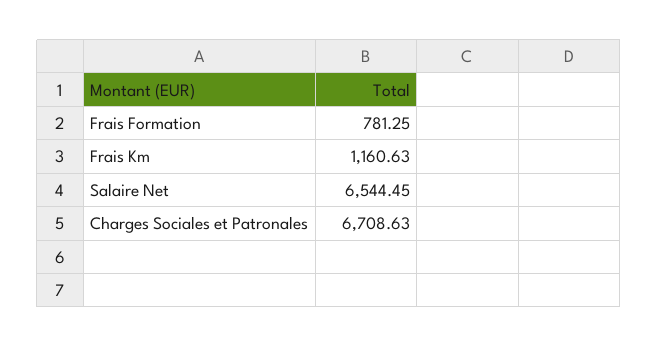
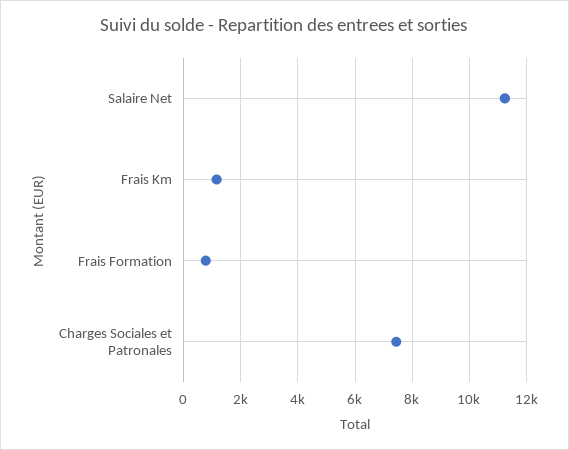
  {
    "Frais Formation": 781.25,
    "Frais Km": 1160.63,
-   "Salaire Net": 6544.45,
+   "Salaire Net": 11250,
-   "Charges Sociales et Patronales": 6708.63
+   "Charges Sociales et Patronales": 7500
  }

